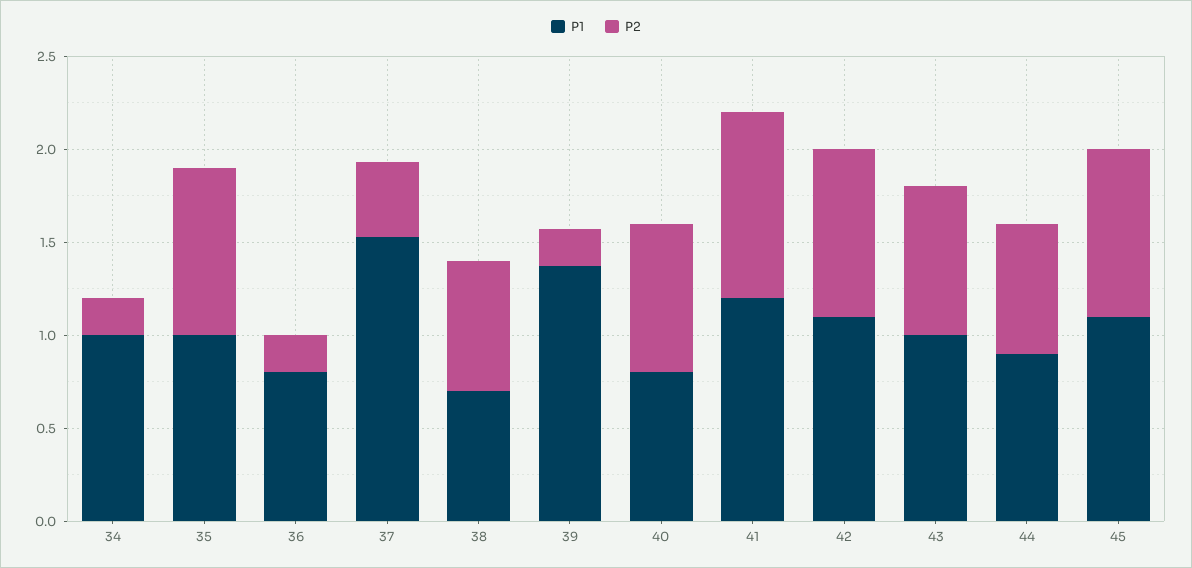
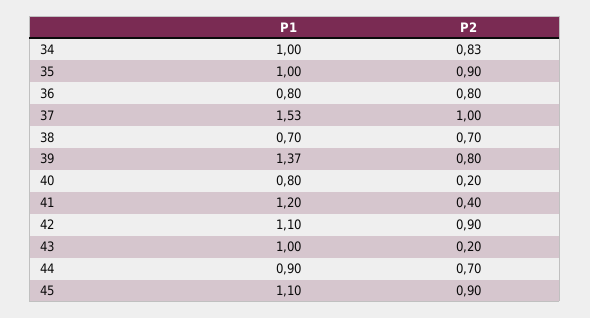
  {
    "P1": {
      "34": 1,
      "35": 1,
      "36": 0.8,
      "37": 1.53,
      "38": 0.7,
      "39": 1.37,
      "40": 0.8,
      "41": 1.2,
      "42": 1.1,
      "43": 1,
      "44": 0.9,
      "45": 1.1
    },
    "P2": {
-     "34": 0.2,
+     "34": 0.83,
      "35": 0.9,
-     "36": 0.2,
+     "36": 0.8,
-     "37": 0.4,
+     "37": 1,
      "38": 0.7,
-     "39": 0.2,
+     "39": 0.8,
-     "40": 0.8,
+     "40": 0.2,
-     "41": 1,
+     "41": 0.4,
      "42": 0.9,
-     "43": 0.8,
+     "43": 0.2,
      "44": 0.7,
      "45": 0.9
    }
  }

